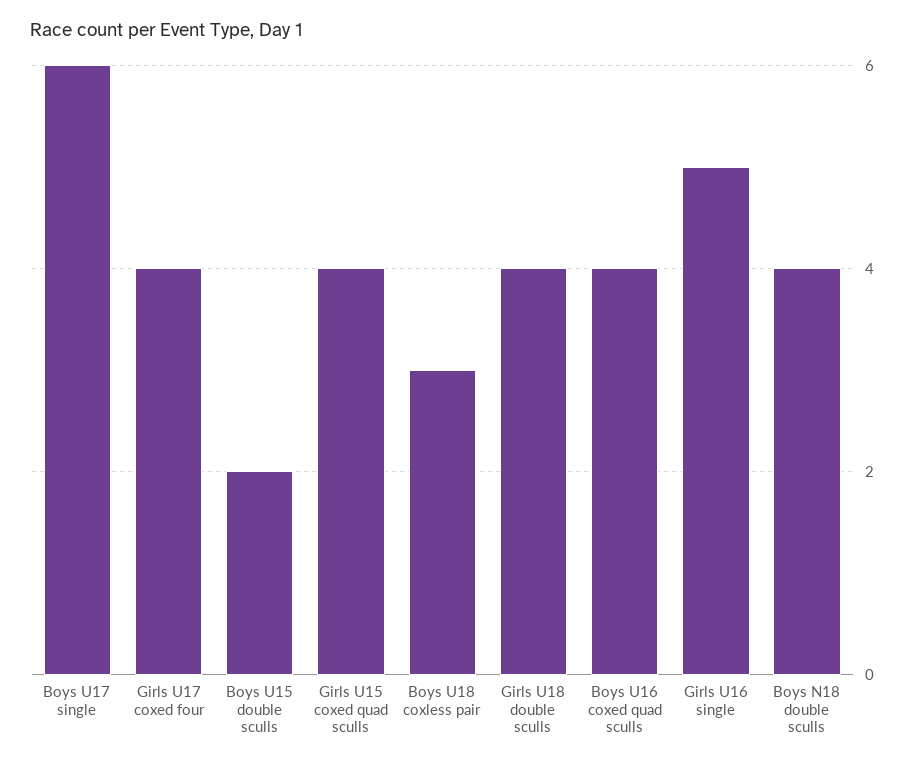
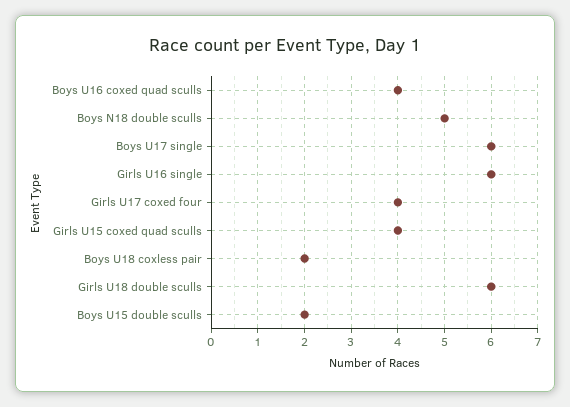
  {
    "Boys U17 single": 6,
    "Girls U17 coxed four": 4,
    "Boys U15 double sculls": 2,
    "Girls U15 coxed quad sculls": 4,
-   "Boys U18 coxless pair": 3,
+   "Boys U18 coxless pair": 2,
-   "Girls U18 double sculls": 4,
+   "Girls U18 double sculls": 6,
    "Boys U16 coxed quad sculls": 4,
-   "Girls U16 single": 5,
+   "Girls U16 single": 6,
-   "Boys N18 double sculls": 4
+   "Boys N18 double sculls": 5
  }

